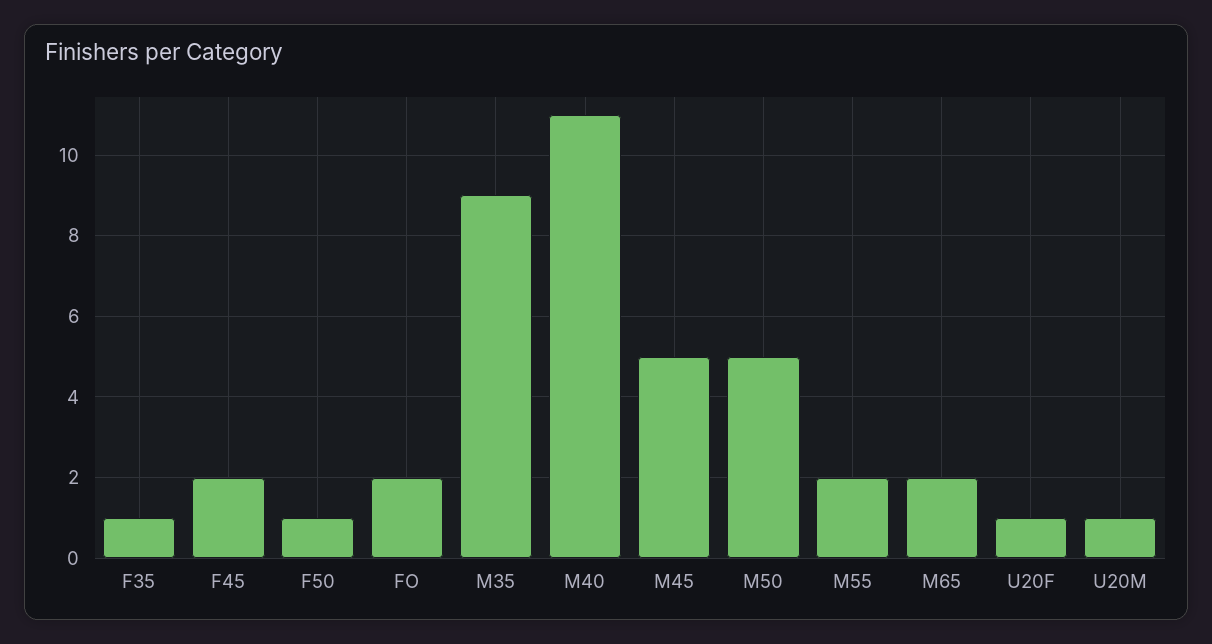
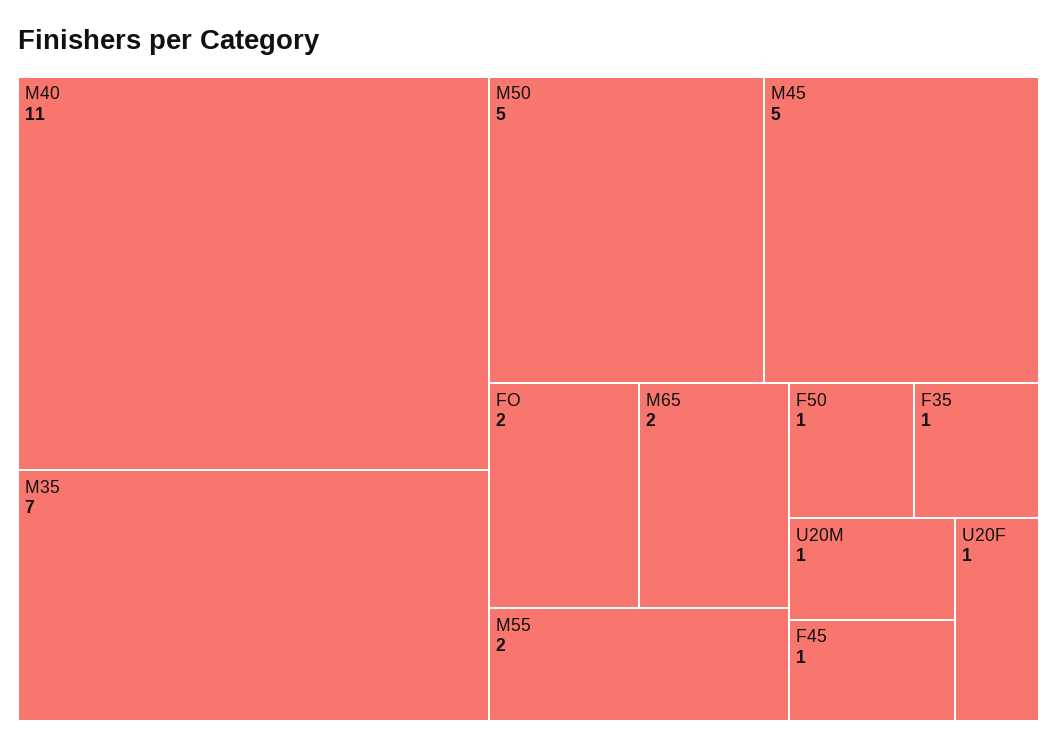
  {
    "F35": 1,
-   "F45": 2,
+   "F45": 1,
    "F50": 1,
    "FO": 2,
-   "M35": 9,
+   "M35": 7,
    "M40": 11,
    "M45": 5,
    "M50": 5,
    "M55": 2,
    "M65": 2,
    "U20F": 1,
    "U20M": 1
  }

